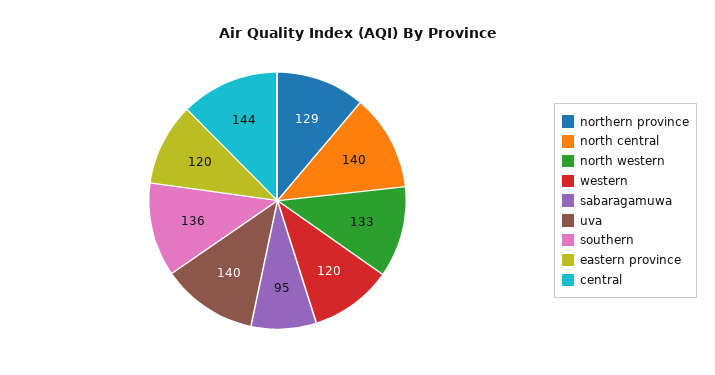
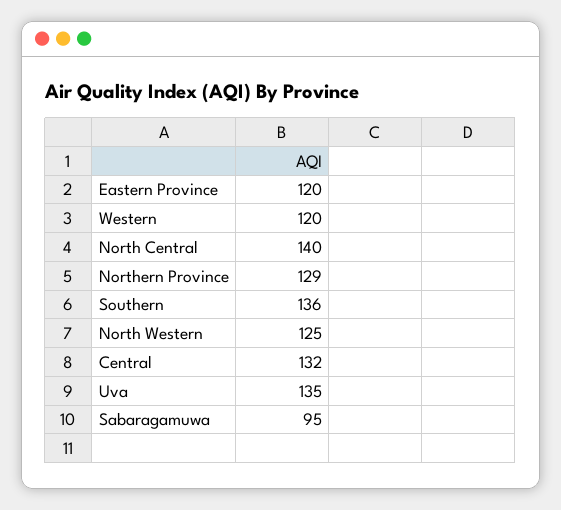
  {
    "northern province": 129,
    "north central": 140,
-   "north western": 133,
+   "north western": 125,
    "western": 120,
    "sabaragamuwa": 95,
-   "uva": 140,
+   "uva": 135,
    "southern": 136,
    "eastern province": 120,
-   "central": 144
+   "central": 132
  }

